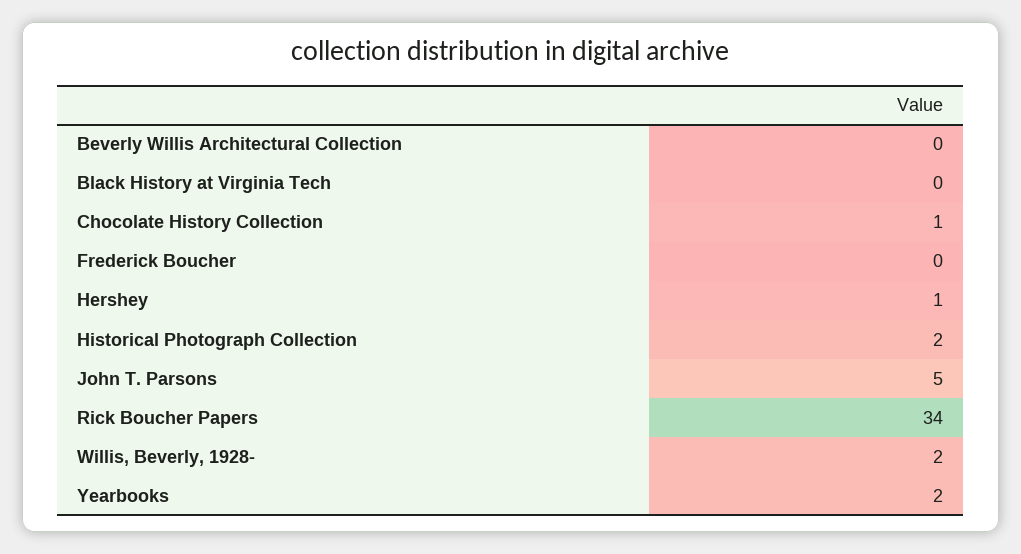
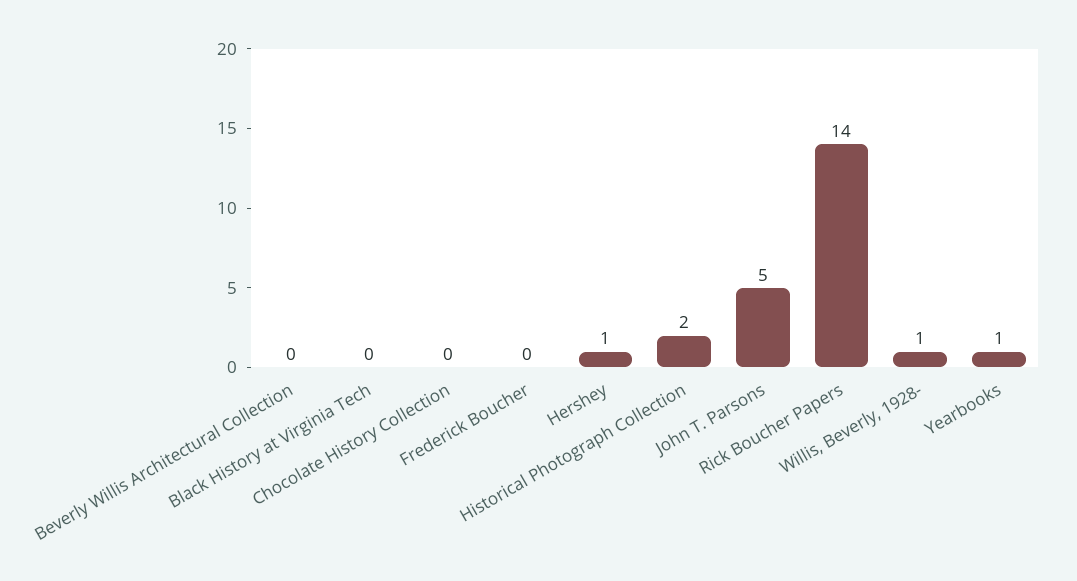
  {
    "Beverly Willis Architectural Collection": 0,
    "Black History at Virginia Tech": 0,
-   "Chocolate History Collection": 1,
+   "Chocolate History Collection": 0,
    "Frederick Boucher": 0,
    "Hershey": 1,
    "Historical Photograph Collection": 2,
    "John T. Parsons": 5,
-   "Rick Boucher Papers": 34,
+   "Rick Boucher Papers": 14,
-   "Willis, Beverly, 1928-": 2,
+   "Willis, Beverly, 1928-": 1,
-   "Yearbooks": 2
+   "Yearbooks": 1
  }

